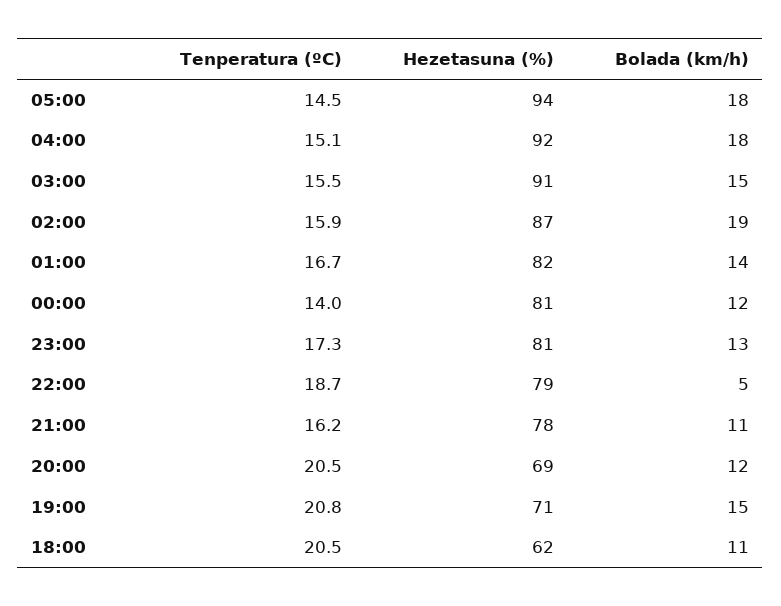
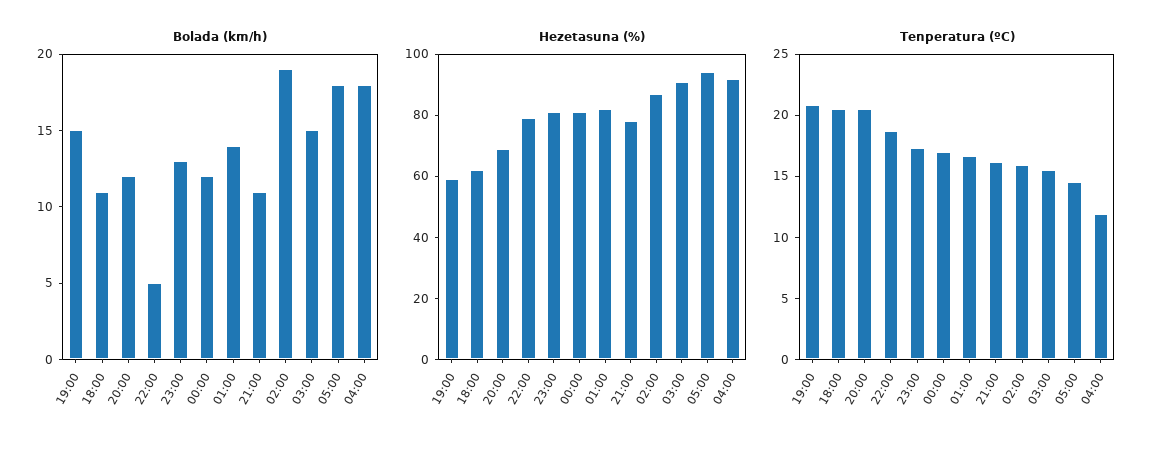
  {
    "Tenperatura (ºC)": {
      "05:00": 14.5,
-     "04:00": 15.1,
+     "04:00": 12,
      "03:00": 15.5,
      "02:00": 15.9,
      "01:00": 16.7,
-     "00:00": 14,
+     "00:00": 17,
      "23:00": 17.3,
      "22:00": 18.7,
      "21:00": 16.2,
      "20:00": 20.5,
      "19:00": 20.8,
      "18:00": 20.5
    },
    "Hezetasuna (%)": {
      "05:00": 94,
      "04:00": 92,
      "03:00": 91,
      "02:00": 87,
      "01:00": 82,
      "00:00": 81,
      "23:00": 81,
      "22:00": 79,
      "21:00": 78,
      "20:00": 69,
-     "19:00": 71,
+     "19:00": 60,
      "18:00": 62
    },
    "Bolada (km/h)": {
      "05:00": 18,
      "04:00": 18,
      "03:00": 15,
      "02:00": 19,
      "01:00": 14,
      "00:00": 12,
      "23:00": 13,
      "22:00": 5,
      "21:00": 11,
      "20:00": 12,
      "19:00": 15,
      "18:00": 11
    }
  }

